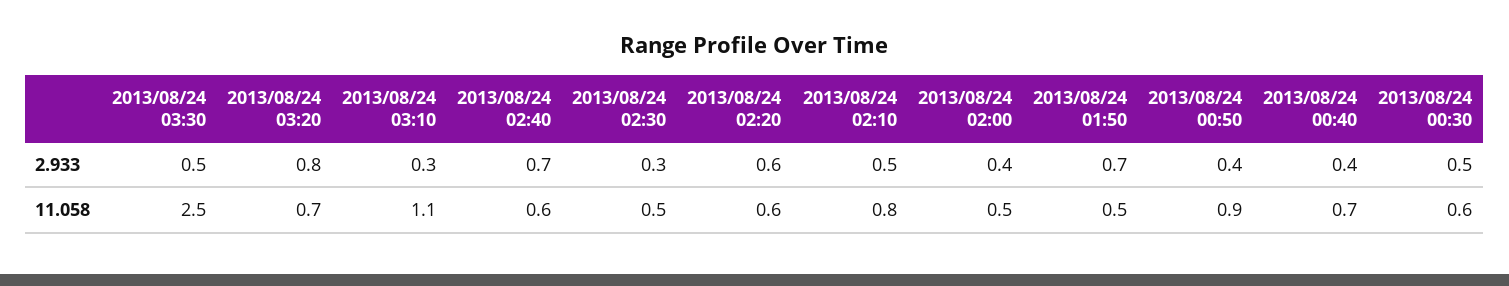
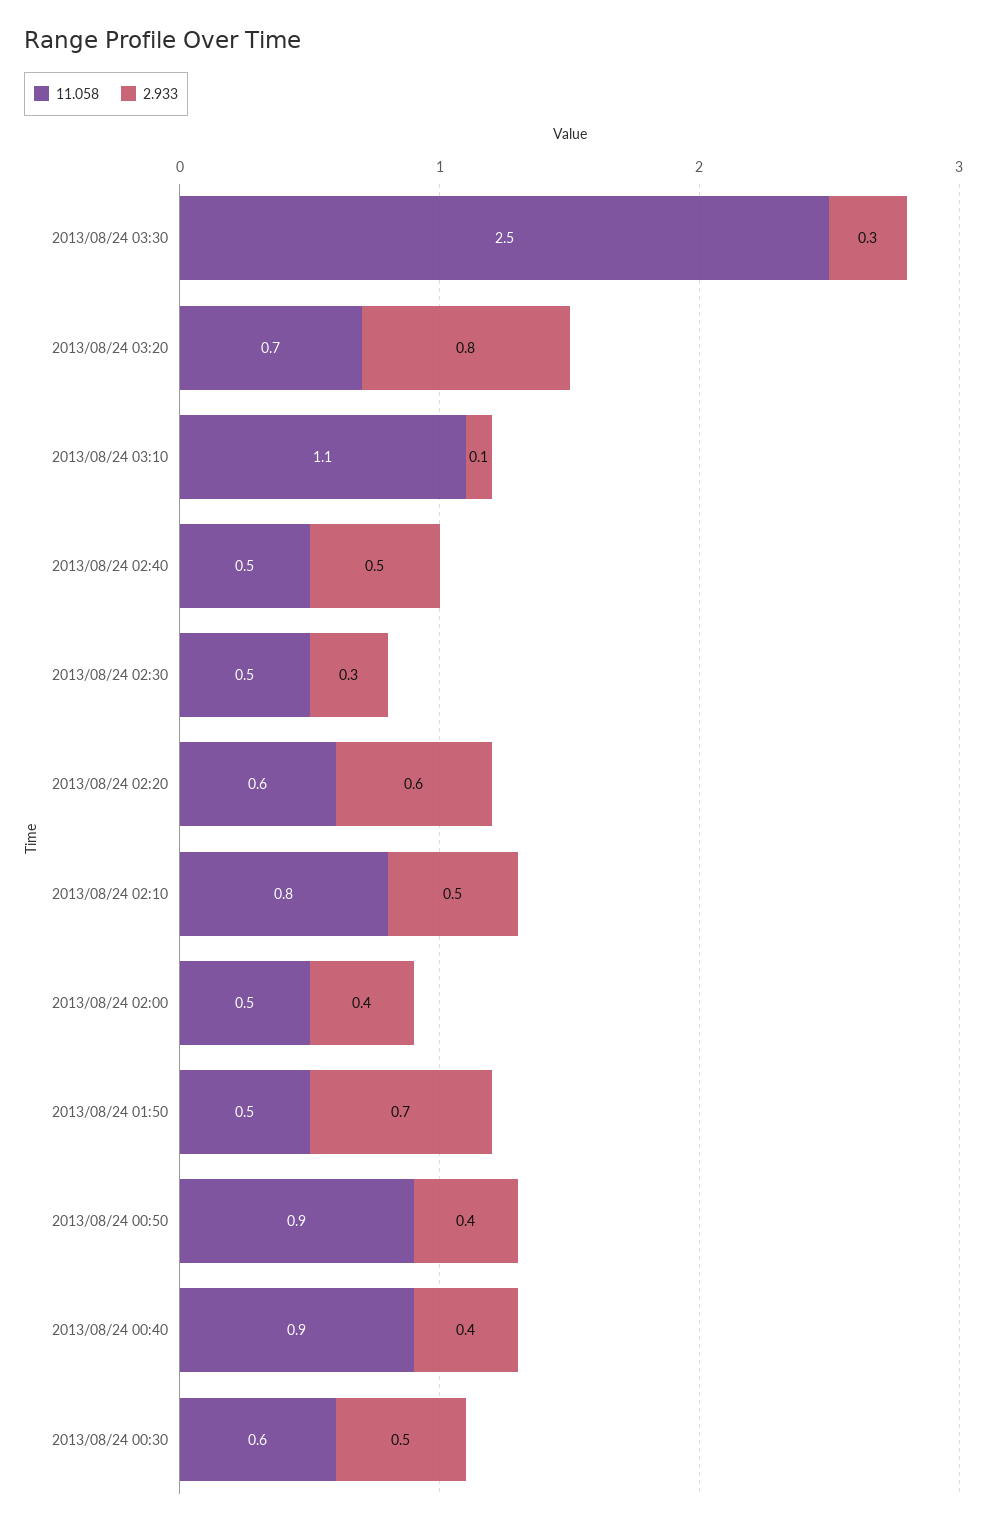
  {
    "2.933": {
-     "2013/08/24 03:30": 0.5,
+     "2013/08/24 03:30": 0.3,
      "2013/08/24 03:20": 0.8,
-     "2013/08/24 03:10": 0.3,
+     "2013/08/24 03:10": 0.1,
-     "2013/08/24 02:40": 0.7,
+     "2013/08/24 02:40": 0.5,
      "2013/08/24 02:30": 0.3,
      "2013/08/24 02:20": 0.6,
      "2013/08/24 02:10": 0.5,
      "2013/08/24 02:00": 0.4,
      "2013/08/24 01:50": 0.7,
      "2013/08/24 00:50": 0.4,
      "2013/08/24 00:40": 0.4,
      "2013/08/24 00:30": 0.5
    },
    "11.058": {
      "2013/08/24 03:30": 2.5,
      "2013/08/24 03:20": 0.7,
      "2013/08/24 03:10": 1.1,
-     "2013/08/24 02:40": 0.6,
+     "2013/08/24 02:40": 0.5,
      "2013/08/24 02:30": 0.5,
      "2013/08/24 02:20": 0.6,
      "2013/08/24 02:10": 0.8,
      "2013/08/24 02:00": 0.5,
      "2013/08/24 01:50": 0.5,
      "2013/08/24 00:50": 0.9,
-     "2013/08/24 00:40": 0.7,
+     "2013/08/24 00:40": 0.9,
      "2013/08/24 00:30": 0.6
    }
  }

